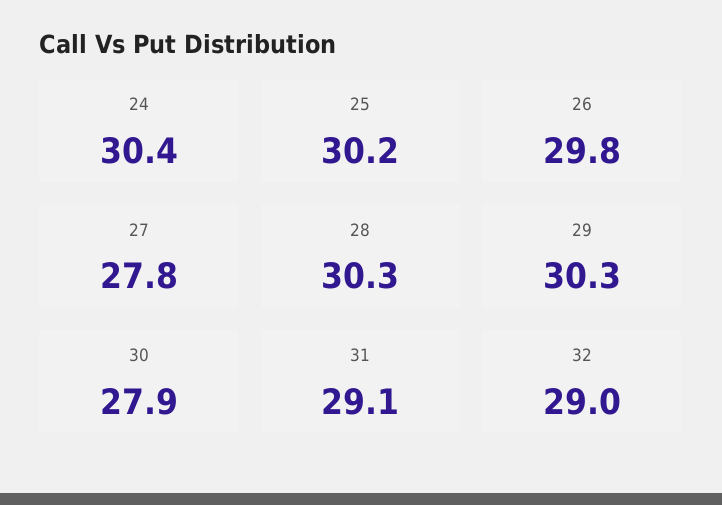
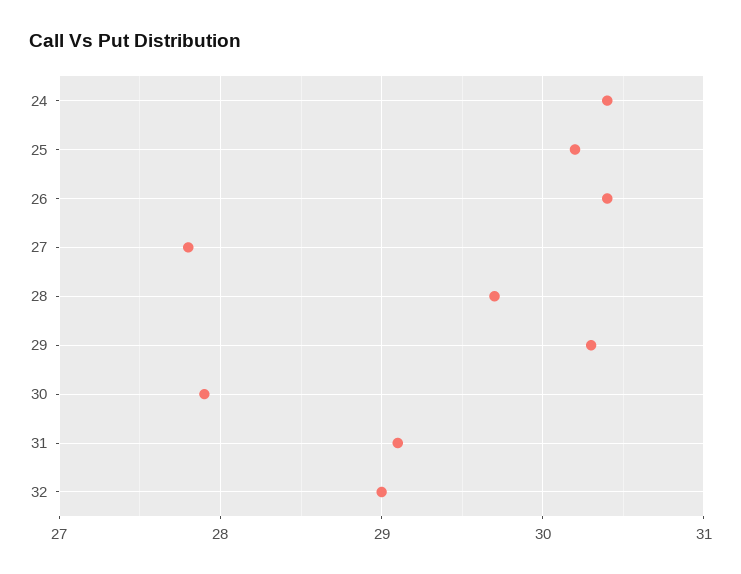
  {
    "24": 30.4,
    "25": 30.2,
-   "26": 29.8,
+   "26": 30.4,
    "27": 27.8,
-   "28": 30.3,
+   "28": 29.7,
    "29": 30.3,
    "30": 27.9,
    "31": 29.1,
    "32": 29
  }

